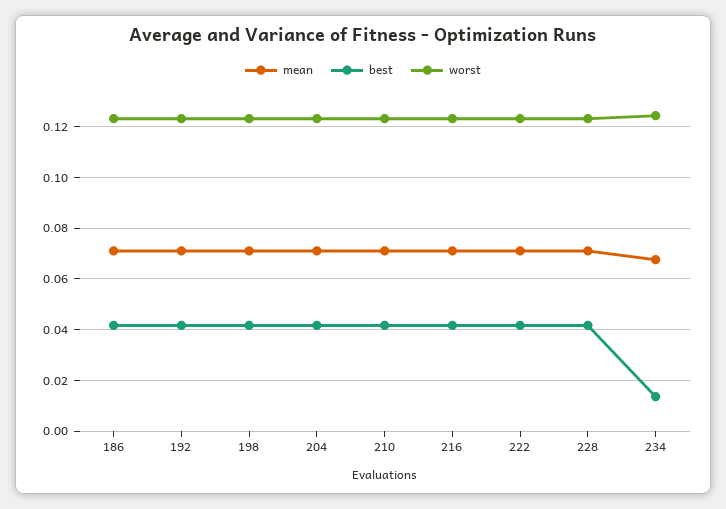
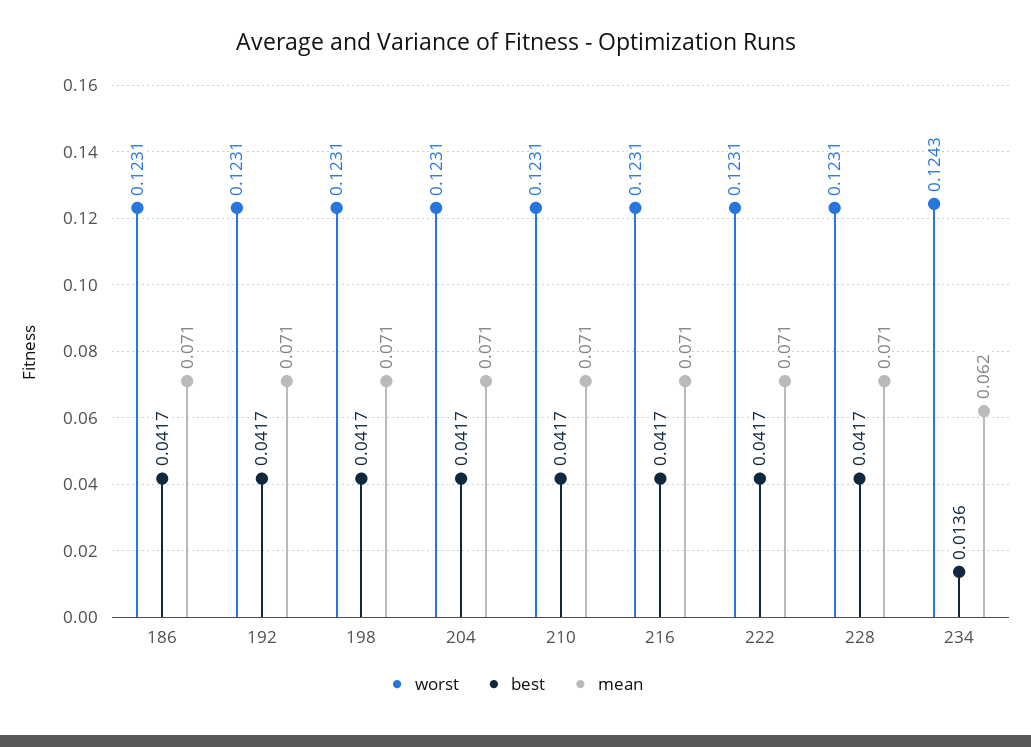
  {
    "mean": {
      "186": 0.071,
      "192": 0.071,
      "198": 0.071,
      "204": 0.071,
      "210": 0.071,
      "216": 0.071,
      "222": 0.071,
      "228": 0.071,
-     "234": 0.0675
+     "234": 0.062
    },
    "best": {
      "186": 0.0417,
      "192": 0.0417,
      "198": 0.0417,
      "204": 0.0417,
      "210": 0.0417,
      "216": 0.0417,
      "222": 0.0417,
      "228": 0.0417,
      "234": 0.0136
    },
    "worst": {
      "186": 0.1231,
      "192": 0.1231,
      "198": 0.1231,
      "204": 0.1231,
      "210": 0.1231,
      "216": 0.1231,
      "222": 0.1231,
      "228": 0.1231,
      "234": 0.1243
    }
  }

